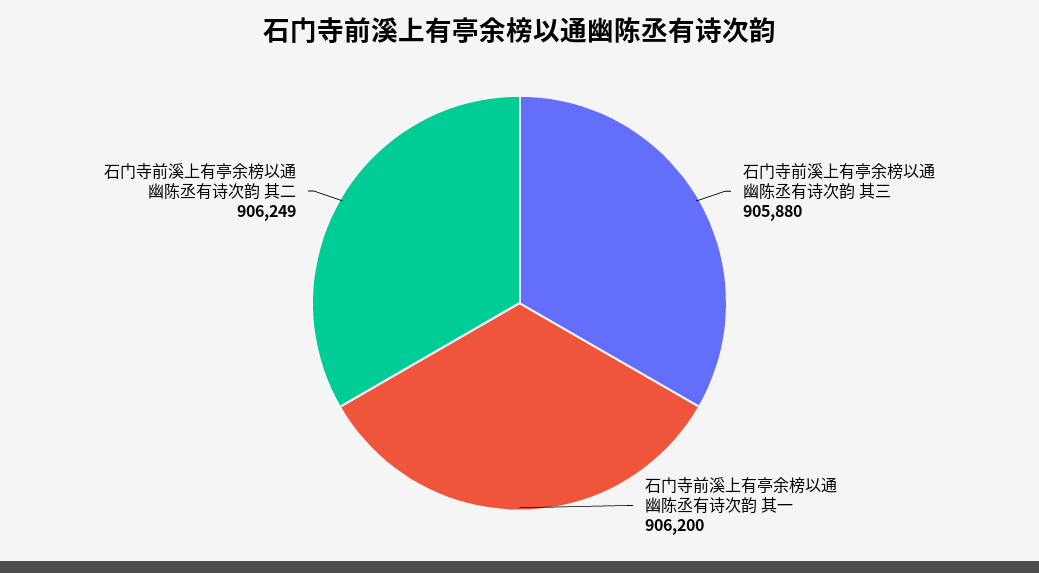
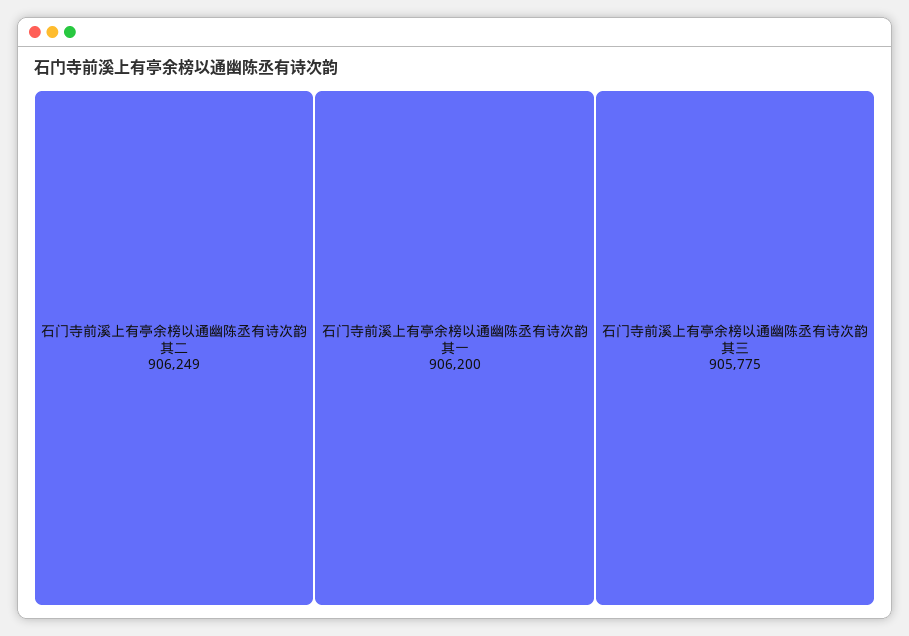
  {
-   "石门寺前溪上有亭余榜以通幽陈丞有诗次韵 其三": 905880,
+   "石门寺前溪上有亭余榜以通幽陈丞有诗次韵 其三": 905775,
    "石门寺前溪上有亭余榜以通幽陈丞有诗次韵 其一": 906200,
    "石门寺前溪上有亭余榜以通幽陈丞有诗次韵 其二": 906249
  }

